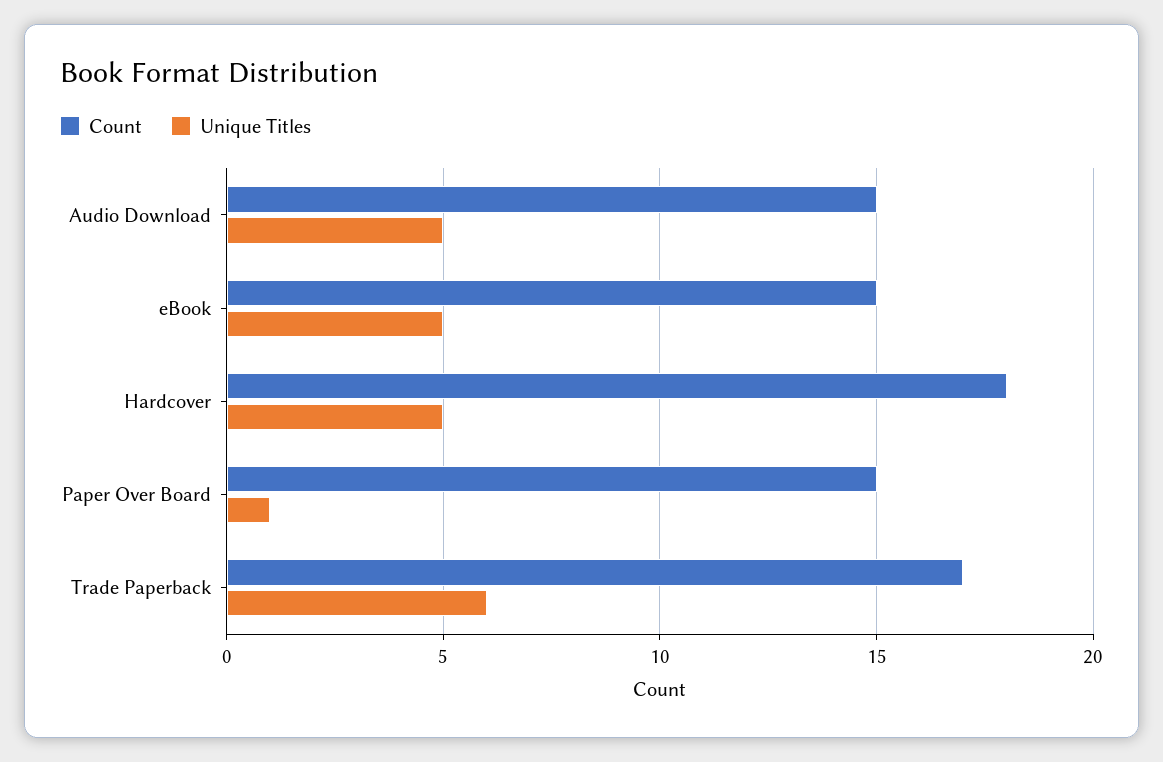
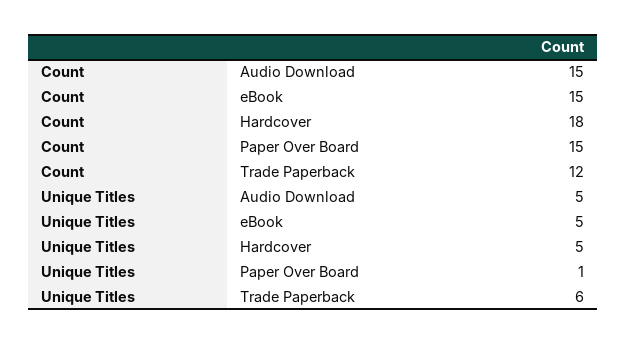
  {
    "Count": {
      "Audio Download": 15,
      "eBook": 15,
      "Hardcover": 18,
      "Paper Over Board": 15,
-     "Trade Paperback": 17
+     "Trade Paperback": 12
    },
    "Unique Titles": {
      "Audio Download": 5,
      "eBook": 5,
      "Hardcover": 5,
      "Paper Over Board": 1,
      "Trade Paperback": 6
    }
  }

